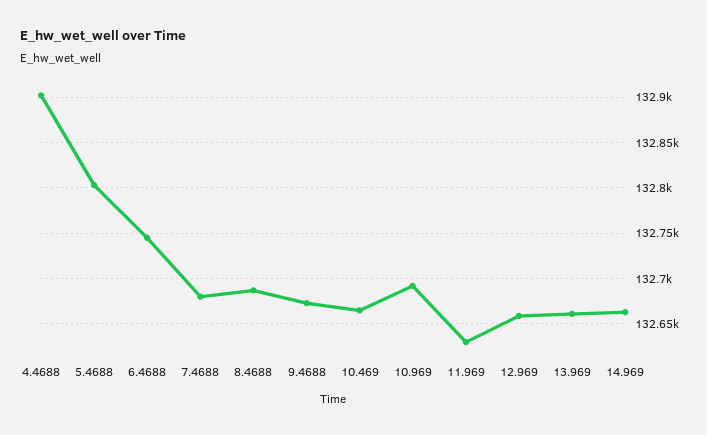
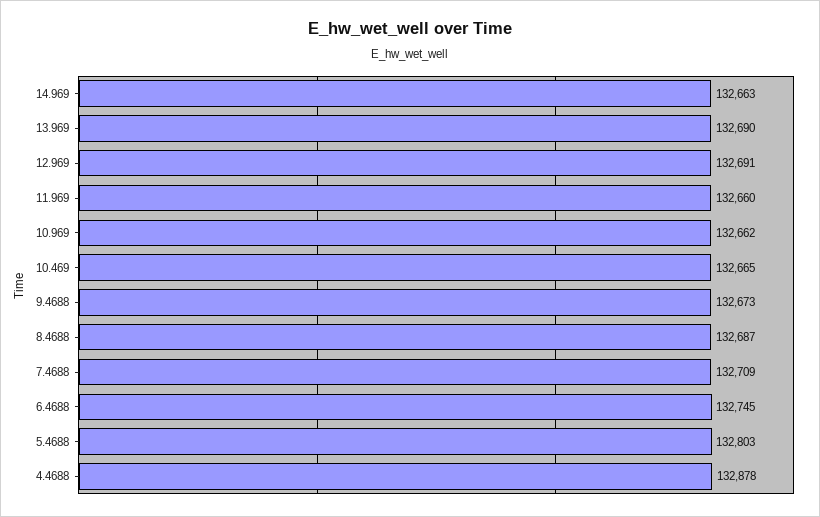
  {
-   "4.4688": 132900,
+   "4.4688": 132878,
    "5.4688": 132803,
    "6.4688": 132745,
-   "7.4688": 132680,
+   "7.4688": 132709,
    "8.4688": 132687,
    "9.4688": 132673,
    "10.469": 132665,
-   "10.969": 132690,
+   "10.969": 132662,
-   "11.969": 132630,
+   "11.969": 132660,
-   "12.969": 132660,
+   "12.969": 132691,
-   "13.969": 132660,
+   "13.969": 132690,
    "14.969": 132663
  }

